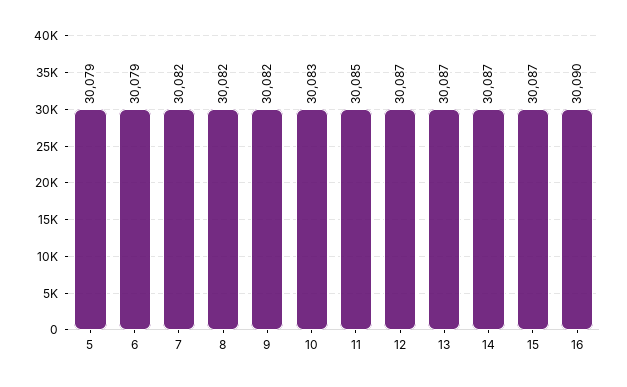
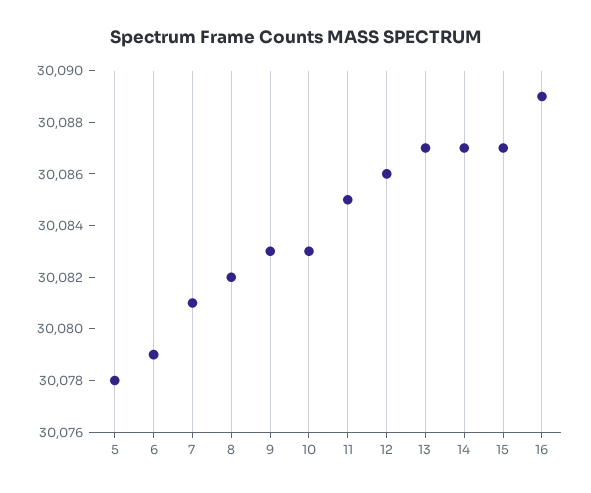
  {
-   "5": 30079,
+   "5": 30078,
    "6": 30079,
-   "7": 30082,
+   "7": 30081,
    "8": 30082,
-   "9": 30082,
+   "9": 30083,
    "10": 30083,
    "11": 30085,
-   "12": 30087,
+   "12": 30086,
    "13": 30087,
    "14": 30087,
    "15": 30087,
-   "16": 30090
+   "16": 30089
  }

